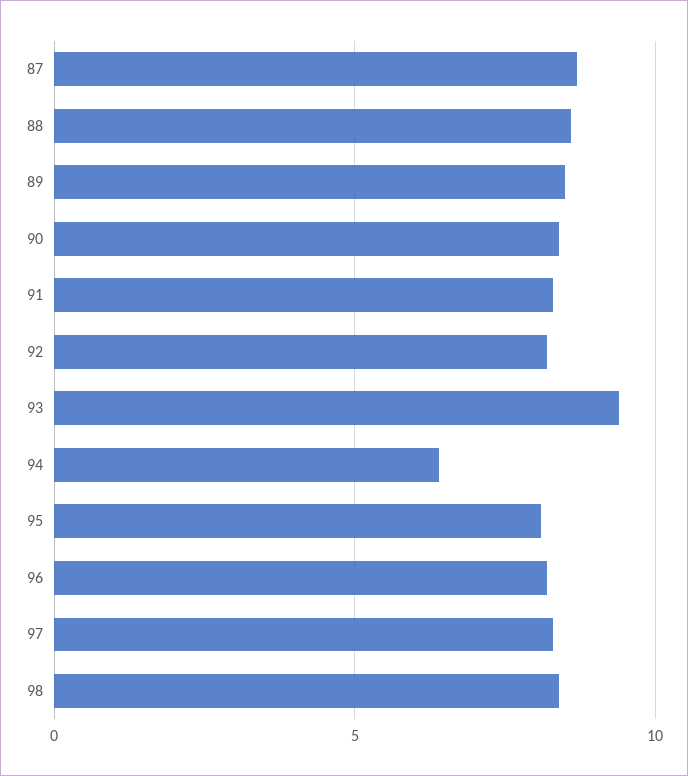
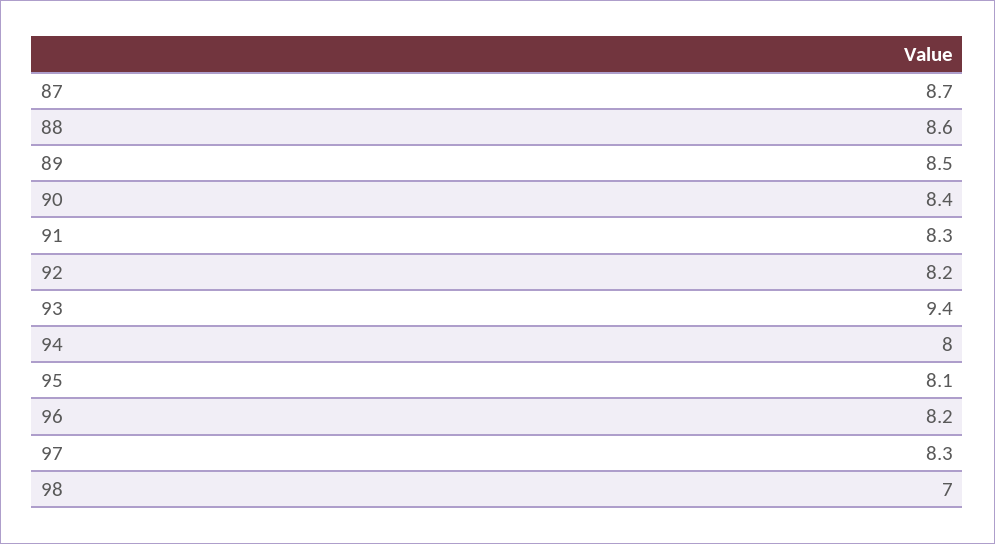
  {
    "87": 8.7,
    "88": 8.6,
    "89": 8.5,
    "90": 8.4,
    "91": 8.3,
    "92": 8.2,
    "93": 9.4,
-   "94": 6.5,
+   "94": 8,
    "95": 8.1,
    "96": 8.2,
    "97": 8.3,
-   "98": 8.5
+   "98": 7
  }

